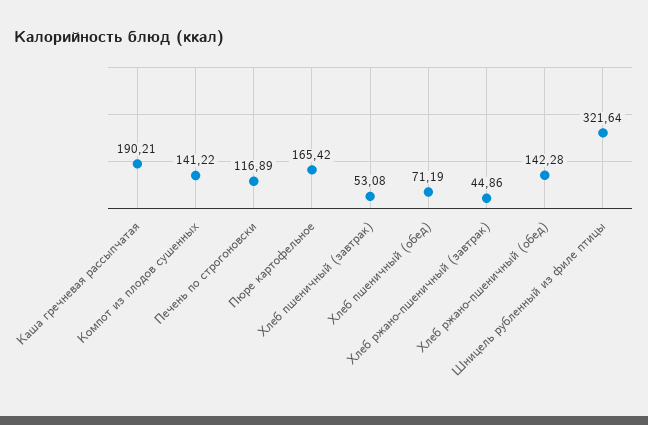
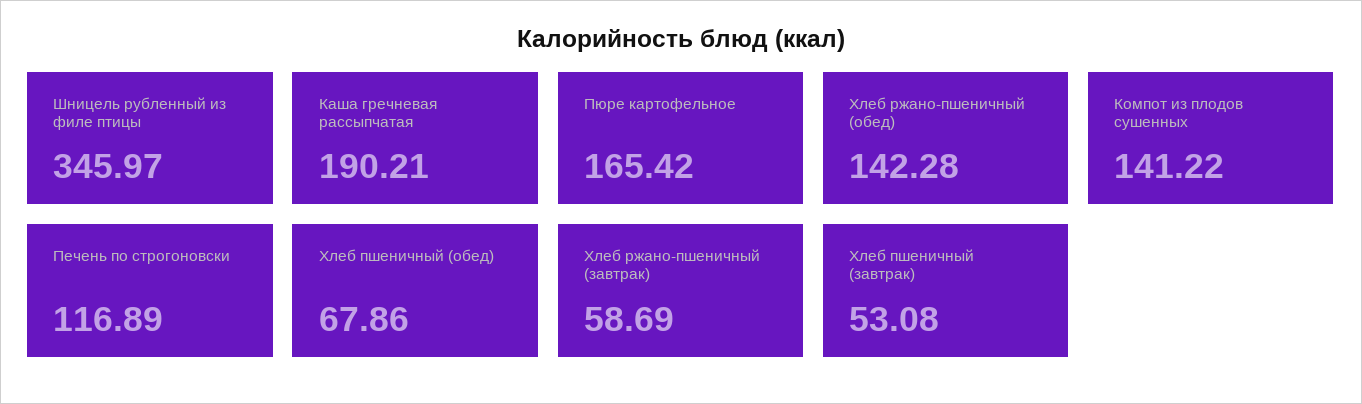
  {
    "Каша гречневая рассыпчатая": 190.21,
    "Компот из плодов сушенных": 141.22,
    "Печень по строгоновски": 116.89,
    "Пюре картофельное": 165.42,
    "Хлеб пшеничный (завтрак)": 53.08,
-   "Хлеб пшеничный (обед)": 71.19,
+   "Хлеб пшеничный (обед)": 67.86,
-   "Хлеб ржано-пшеничный (завтрак)": 44.86,
+   "Хлеб ржано-пшеничный (завтрак)": 58.69,
    "Хлеб ржано-пшеничный (обед)": 142.28,
-   "Шницель рубленный из филе птицы": 321.64
+   "Шницель рубленный из филе птицы": 345.97
  }

